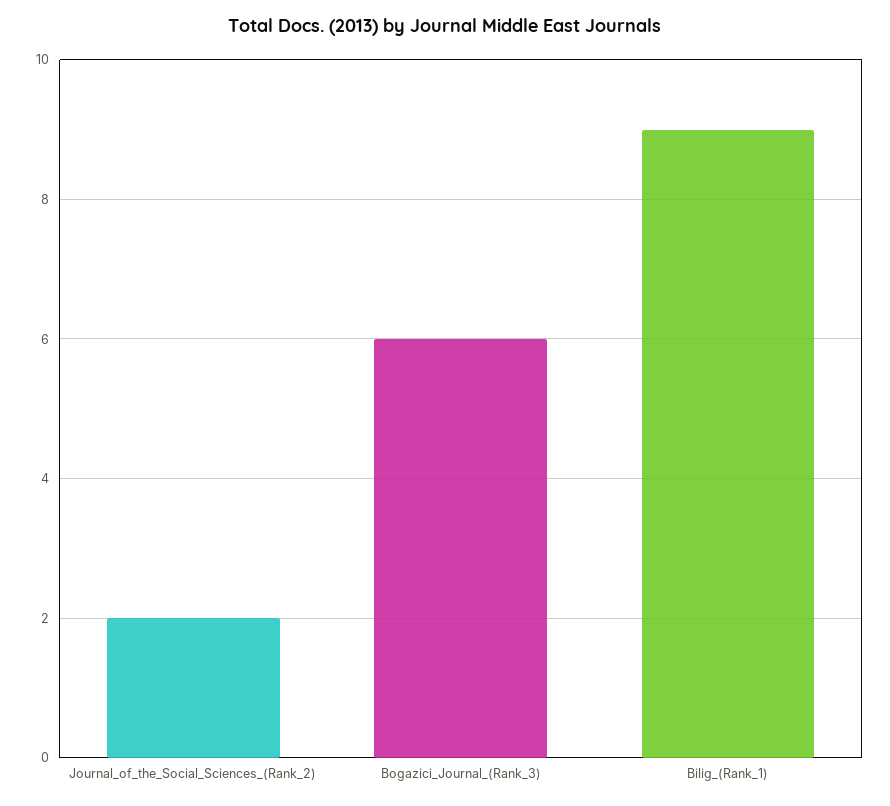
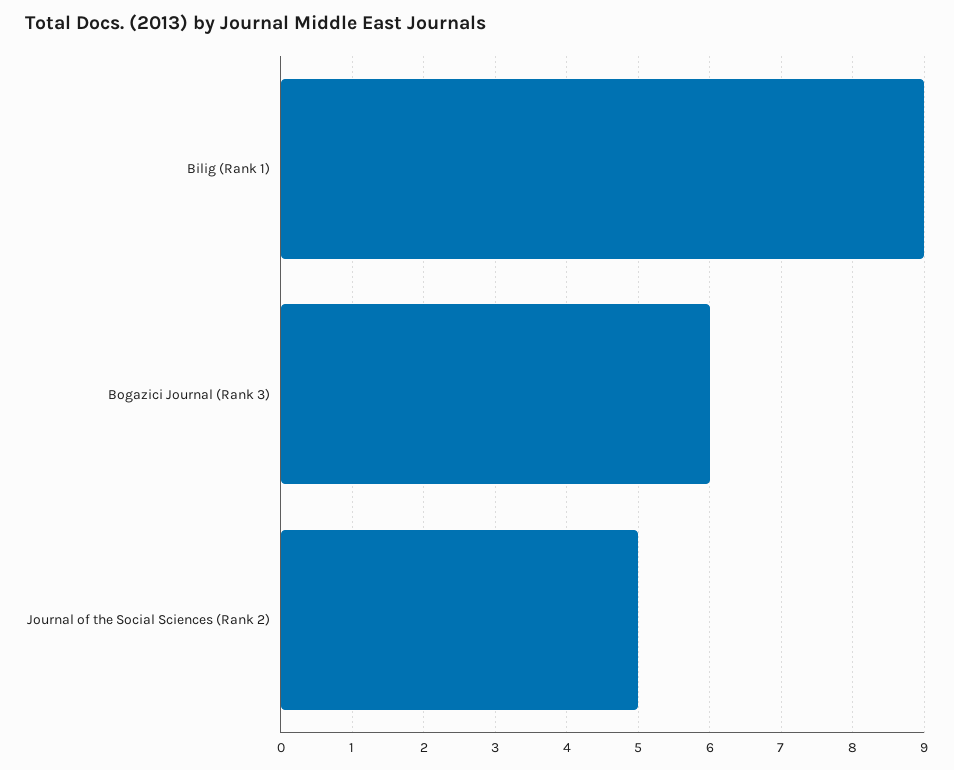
  {
-   "Journal_of_the_Social_Sciences_(Rank_2)": 2,
+   "Journal_of_the_Social_Sciences_(Rank_2)": 5,
    "Bogazici_Journal_(Rank_3)": 6,
    "Bilig_(Rank_1)": 9
  }

